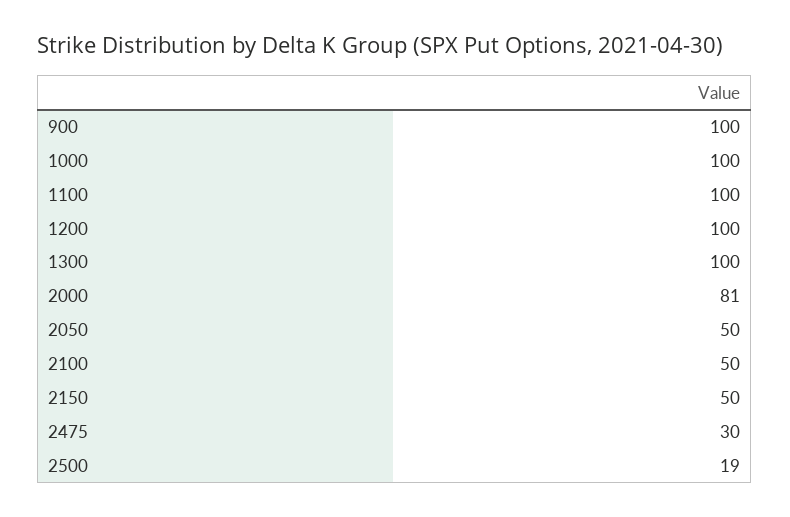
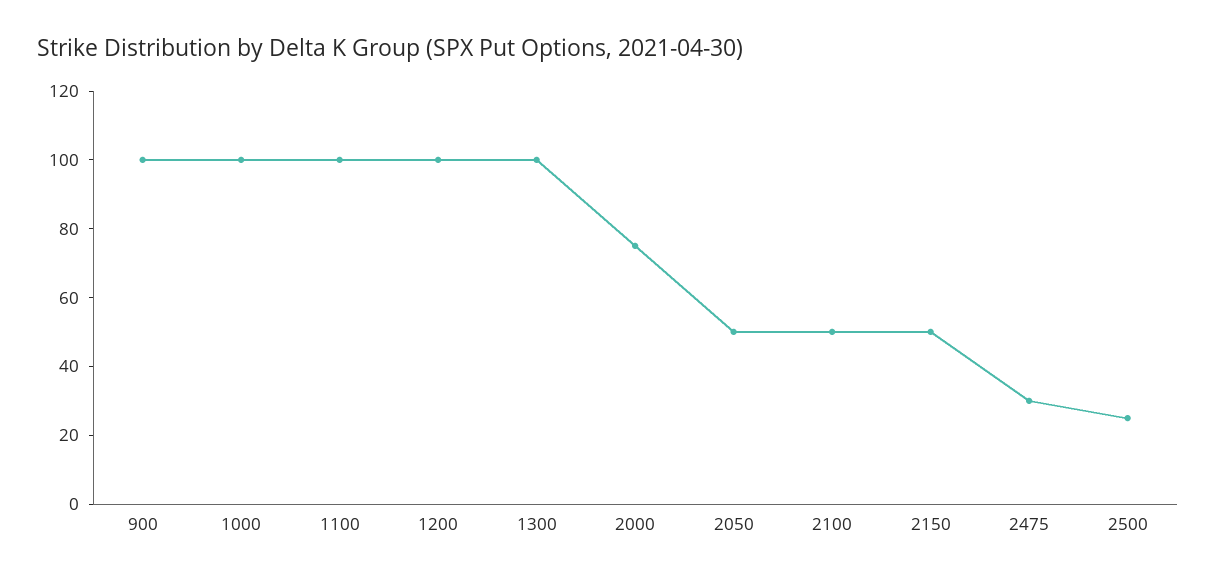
  {
    "900": 100,
    "1000": 100,
    "1100": 100,
    "1200": 100,
    "1300": 100,
-   "2000": 81,
+   "2000": 75,
    "2050": 50,
    "2100": 50,
    "2150": 50,
    "2475": 30,
-   "2500": 19
+   "2500": 25
  }

